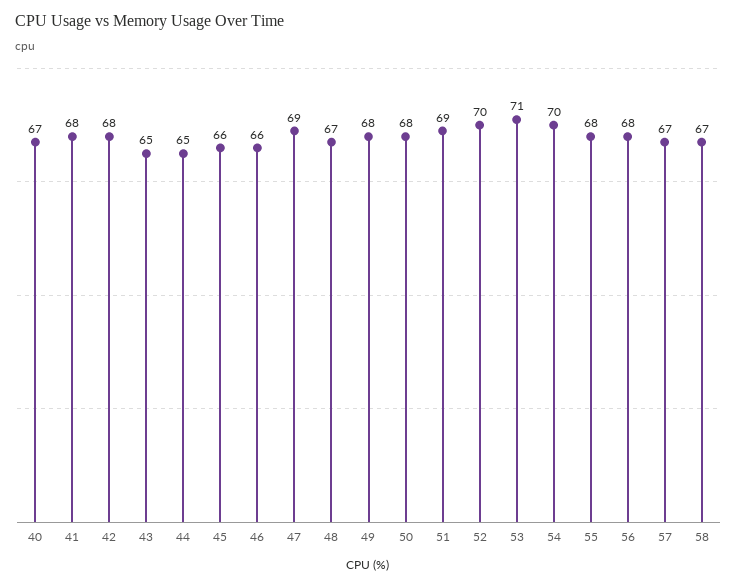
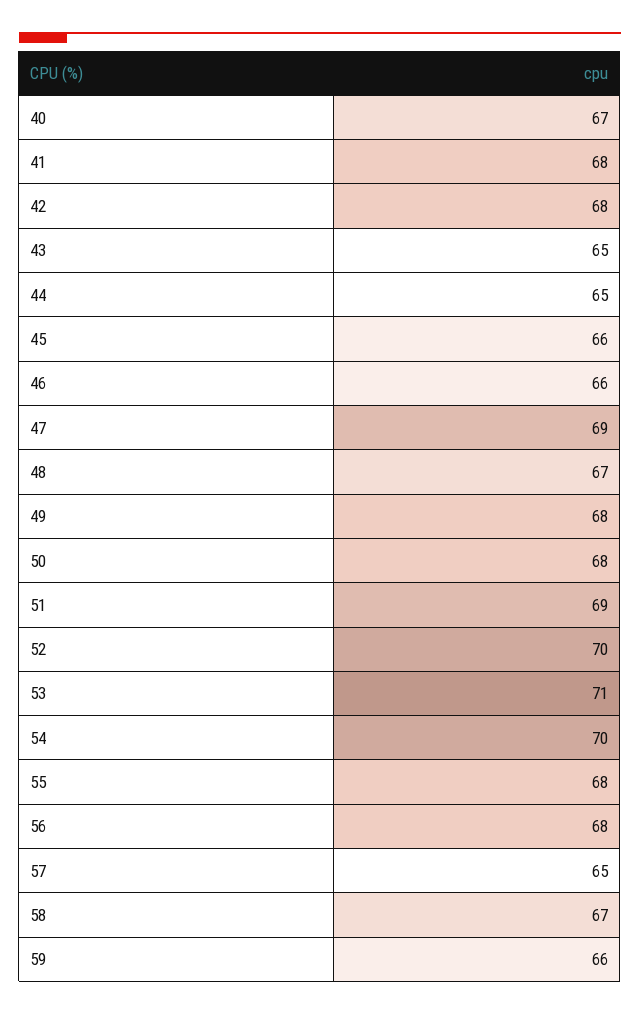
  {
    "40": 67,
    "41": 68,
    "42": 68,
    "43": 65,
    "44": 65,
    "45": 66,
    "46": 66,
    "47": 69,
    "48": 67,
    "49": 68,
    "50": 68,
    "51": 69,
    "52": 70,
    "53": 71,
    "54": 70,
    "55": 68,
    "56": 68,
-   "57": 67,
+   "57": 65,
-   "58": 67
+   "58": 67,
+   "59": 66
  }

